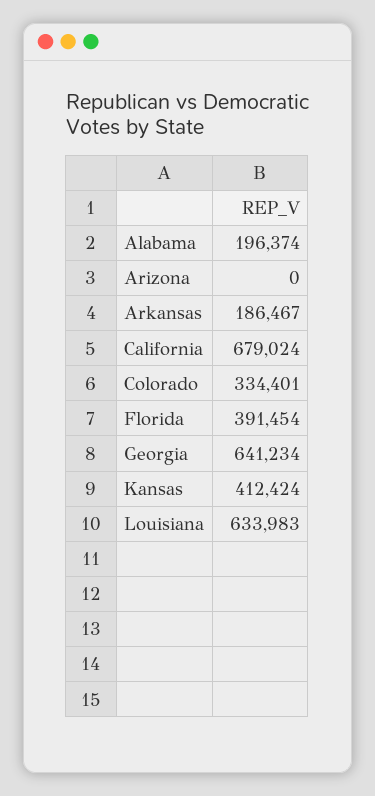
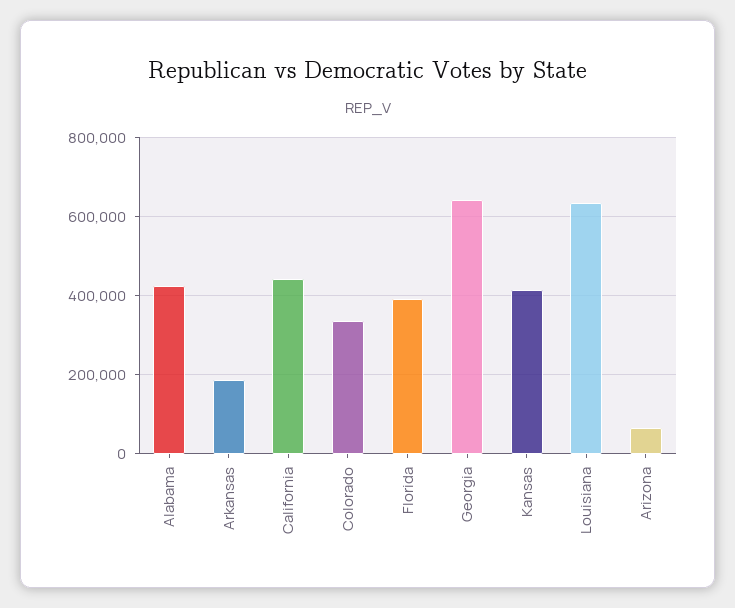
  {
-   "Alabama": 196374,
+   "Alabama": 420000,
-   "Arizona": 0,
+   "Arizona": 60000,
    "Arkansas": 186467,
-   "California": 679024,
+   "California": 440000,
    "Colorado": 334401,
    "Florida": 391454,
    "Georgia": 641234,
    "Kansas": 412424,
    "Louisiana": 633983
  }

